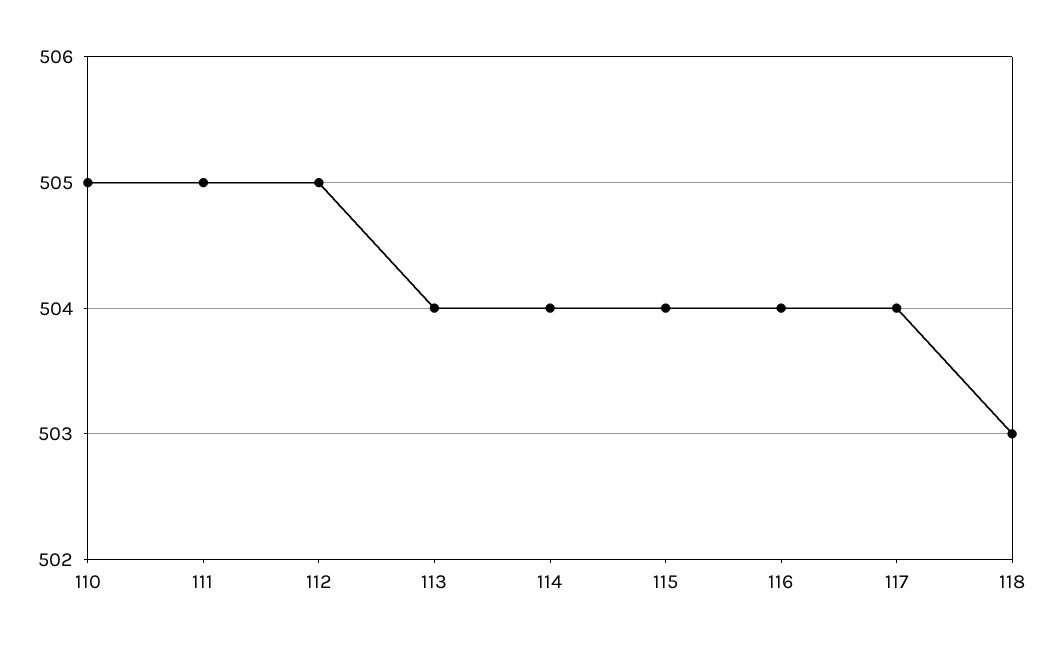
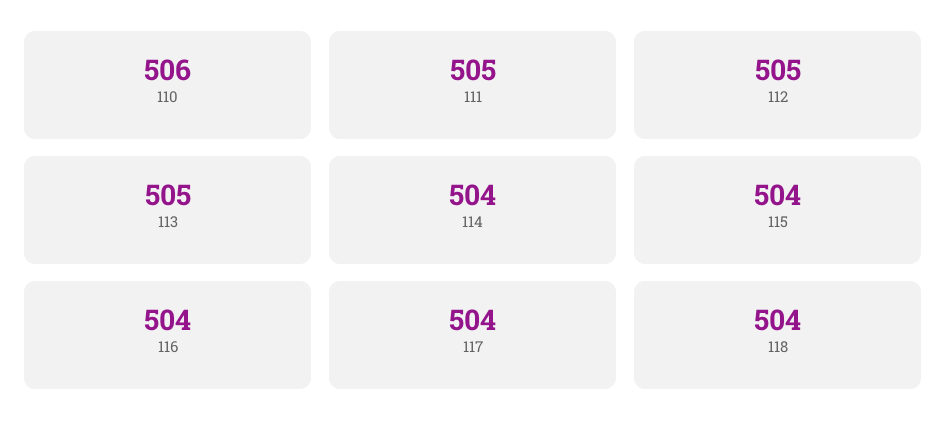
  {
-   "110": 505,
+   "110": 506,
    "111": 505,
    "112": 505,
-   "113": 504,
+   "113": 505,
    "114": 504,
    "115": 504,
    "116": 504,
    "117": 504,
-   "118": 503
+   "118": 504
  }

